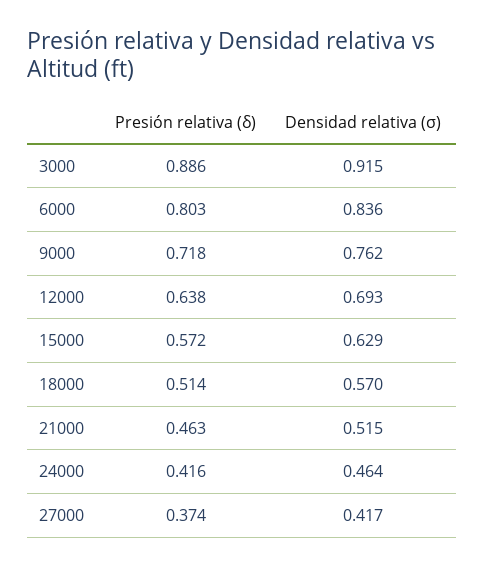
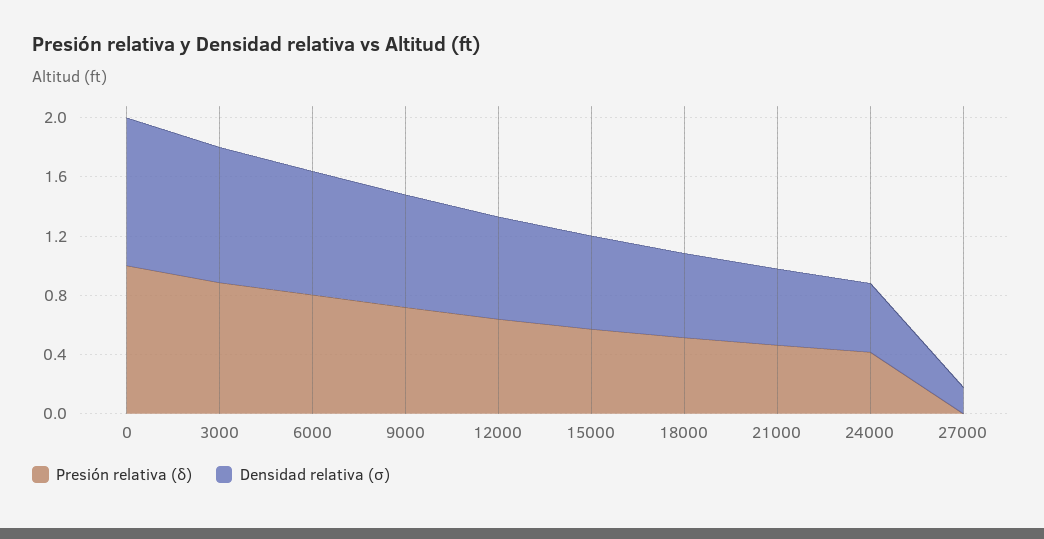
  {
    "Presión relativa (δ)": {
      "3000": 0.886,
      "6000": 0.803,
      "9000": 0.718,
      "12000": 0.638,
      "15000": 0.572,
      "18000": 0.514,
      "21000": 0.463,
      "24000": 0.416,
-     "27000": 0.374
+     "27000": 0,
+     "0": 1
    },
    "Densidad relativa (σ)": {
      "3000": 0.915,
      "6000": 0.836,
      "9000": 0.762,
      "12000": 0.693,
      "15000": 0.629,
      "18000": 0.57,
      "21000": 0.515,
      "24000": 0.464,
-     "27000": 0.417
+     "27000": 0.2,
+     "0": 1
    }
  }

